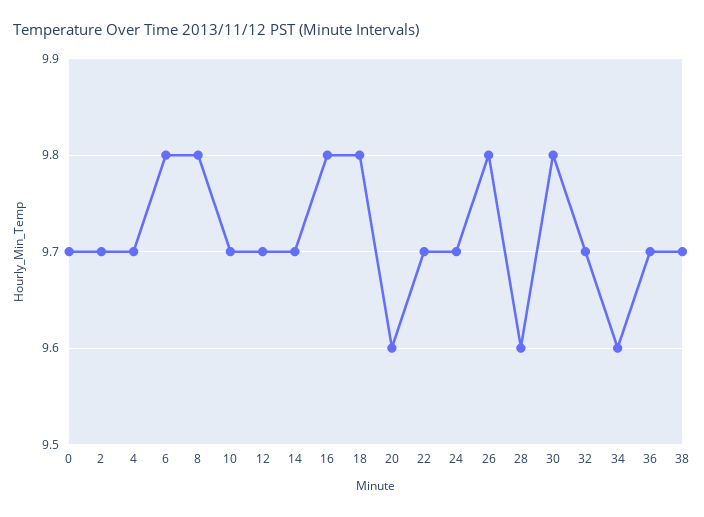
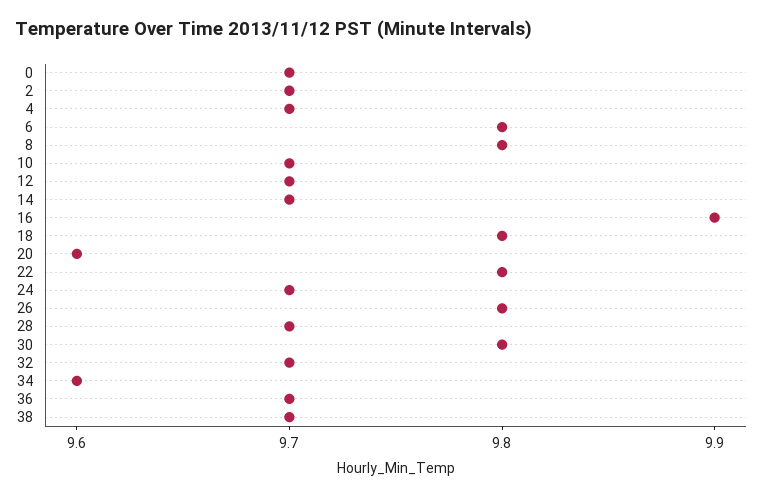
  {
    "0": 9.7,
    "2": 9.7,
    "4": 9.7,
    "6": 9.8,
    "8": 9.8,
    "10": 9.7,
    "12": 9.7,
    "14": 9.7,
-   "16": 9.8,
+   "16": 9.9,
    "18": 9.8,
    "20": 9.6,
-   "22": 9.7,
+   "22": 9.8,
    "24": 9.7,
    "26": 9.8,
-   "28": 9.6,
+   "28": 9.7,
    "30": 9.8,
    "32": 9.7,
    "34": 9.6,
    "36": 9.7,
    "38": 9.7
  }

